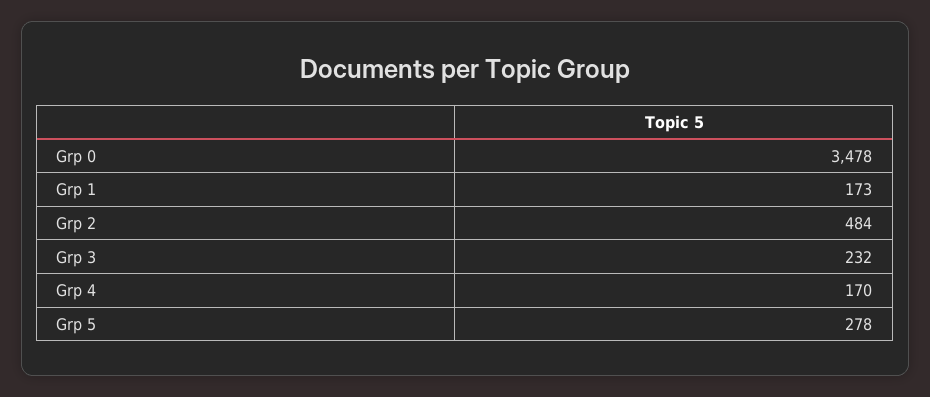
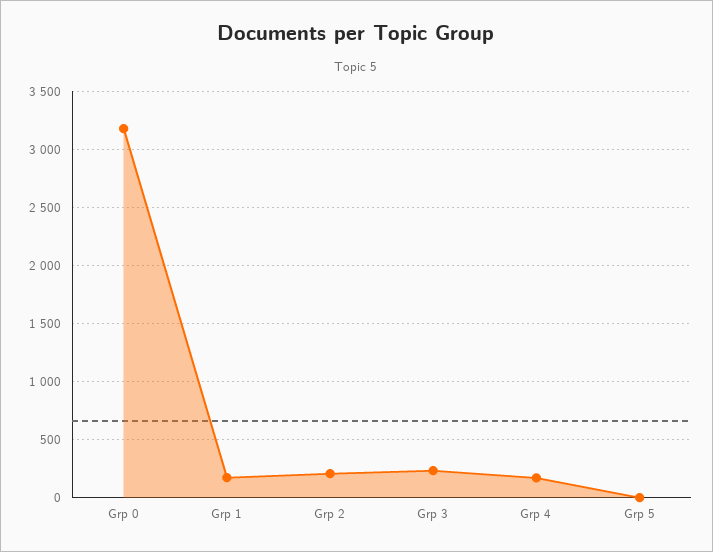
  {
-   "Grp 0": 3478,
+   "Grp 0": 3200,
    "Grp 1": 173,
-   "Grp 2": 484,
+   "Grp 2": 200,
    "Grp 3": 232,
    "Grp 4": 170,
-   "Grp 5": 278
+   "Grp 5": 0
  }

